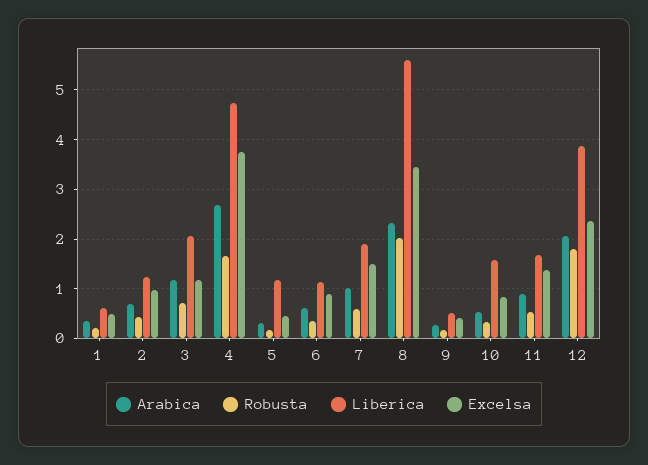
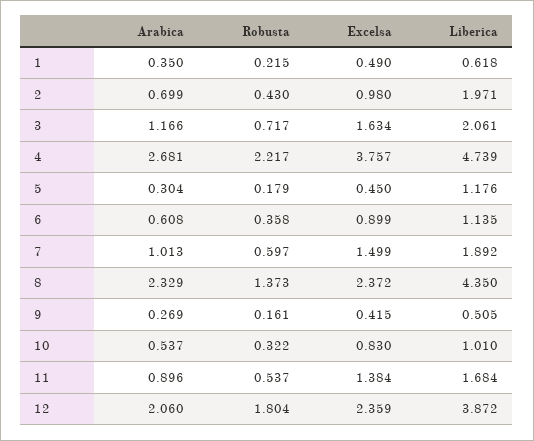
  {
    "Arabica": {
      "1": 0.35,
      "2": 0.699,
      "3": 1.166,
      "4": 2.681,
      "5": 0.304,
      "6": 0.608,
      "7": 1.013,
      "8": 2.329,
      "9": 0.269,
      "10": 0.537,
      "11": 0.896,
      "12": 2.06
    },
    "Robusta": {
      "1": 0.215,
      "2": 0.43,
      "3": 0.717,
-     "4": 1.6,
+     "4": 2.217,
      "5": 0.179,
      "6": 0.358,
      "7": 0.597,
-     "8": 2,
+     "8": 1.373,
      "9": 0.161,
      "10": 0.322,
      "11": 0.537,
      "12": 1.804
    },
    "Liberica": {
      "1": 0.618,
-     "2": 1.2,
+     "2": 1.971,
      "3": 2.061,
      "4": 4.739,
      "5": 1.176,
      "6": 1.135,
      "7": 1.892,
-     "8": 5.6,
+     "8": 4.35,
      "9": 0.505,
-     "10": 1.6,
+     "10": 1.01,
      "11": 1.684,
      "12": 3.872
    },
    "Excelsa": {
      "1": 0.49,
      "2": 0.98,
-     "3": 1.2,
+     "3": 1.634,
      "4": 3.757,
      "5": 0.45,
      "6": 0.899,
      "7": 1.499,
-     "8": 3.4,
+     "8": 2.372,
      "9": 0.415,
      "10": 0.83,
      "11": 1.384,
      "12": 2.359
    }
  }

